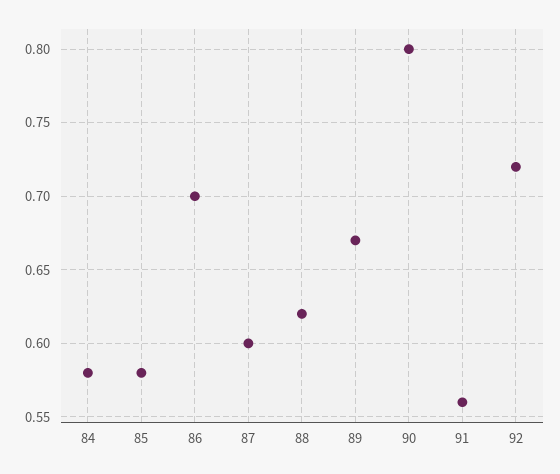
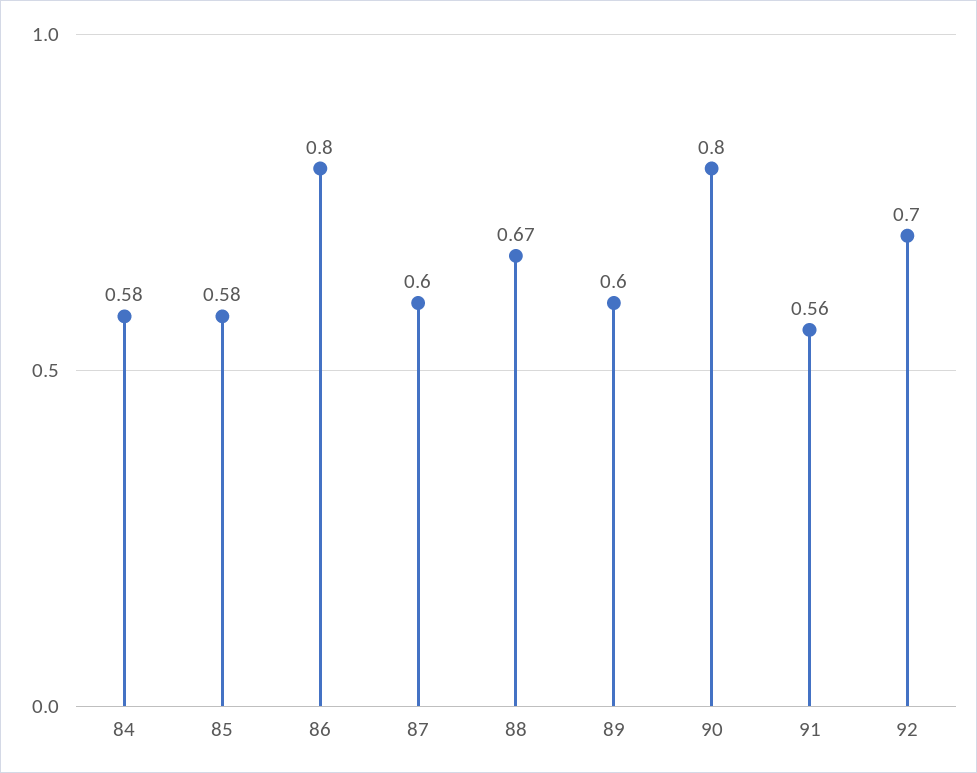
  {
    "84": 0.58,
    "85": 0.58,
-   "86": 0.7,
+   "86": 0.8,
    "87": 0.6,
-   "88": 0.62,
+   "88": 0.67,
-   "89": 0.67,
+   "89": 0.6,
    "90": 0.8,
    "91": 0.56,
-   "92": 0.72
+   "92": 0.7
  }

